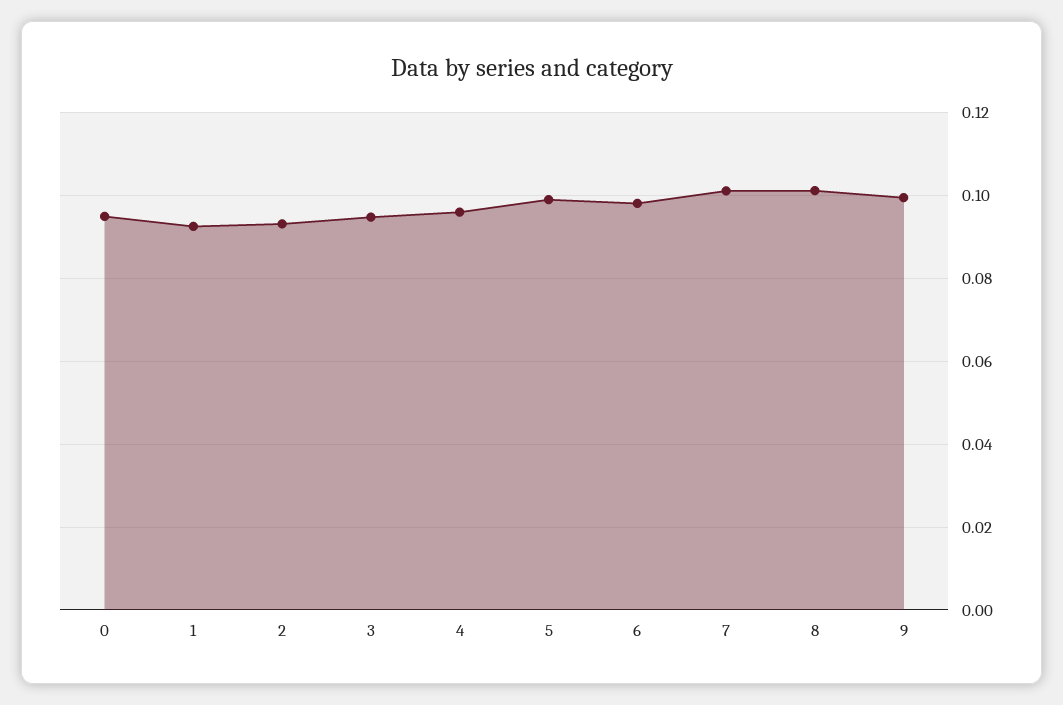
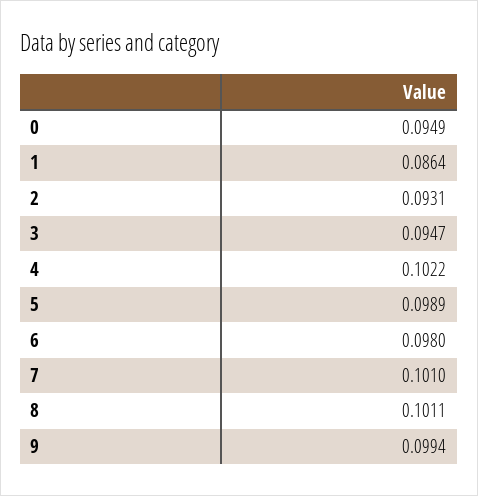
  {
    "0": 0.0949,
-   "1": 0.092,
+   "1": 0.0864,
    "2": 0.0931,
    "3": 0.0947,
-   "4": 0.096,
+   "4": 0.1022,
    "5": 0.0989,
    "6": 0.098,
    "7": 0.101,
    "8": 0.1011,
    "9": 0.0994
  }

